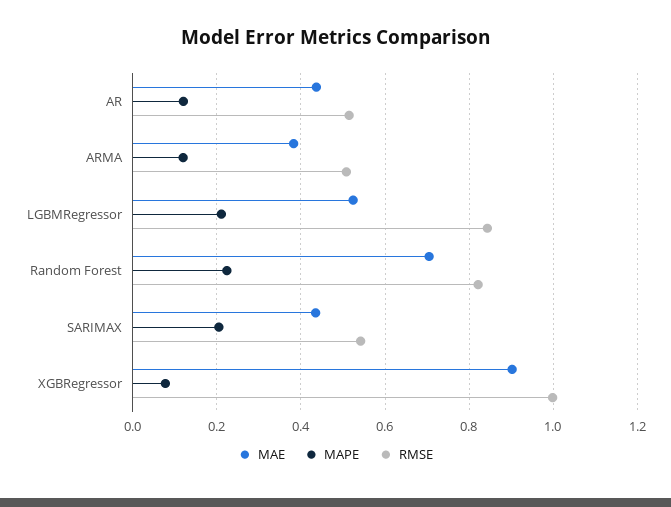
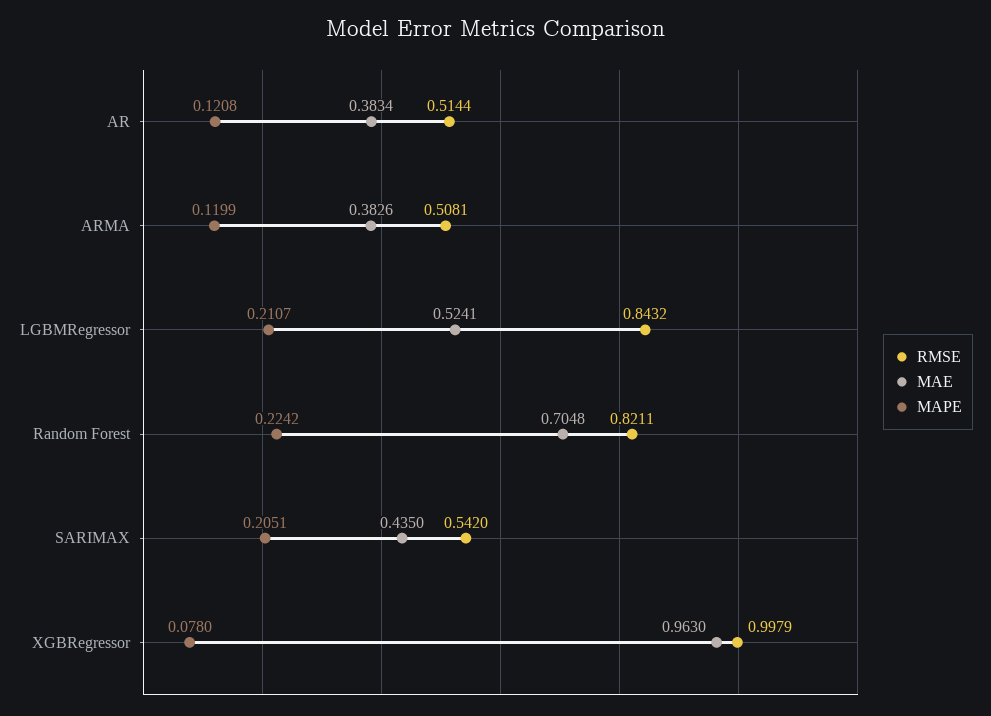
  {
    "MAE": {
-     "AR": 0.44,
+     "AR": 0.3834,
      "ARMA": 0.3826,
      "LGBMRegressor": 0.5241,
      "Random Forest": 0.7048,
      "SARIMAX": 0.435,
-     "XGBRegressor": 0.9
+     "XGBRegressor": 0.963
    },
    "MAPE": {
      "AR": 0.1208,
      "ARMA": 0.1199,
      "LGBMRegressor": 0.2107,
      "Random Forest": 0.2242,
      "SARIMAX": 0.2051,
      "XGBRegressor": 0.078
    },
    "RMSE": {
      "AR": 0.5144,
      "ARMA": 0.5081,
      "LGBMRegressor": 0.8432,
      "Random Forest": 0.8211,
      "SARIMAX": 0.542,
      "XGBRegressor": 0.9979
    }
  }

